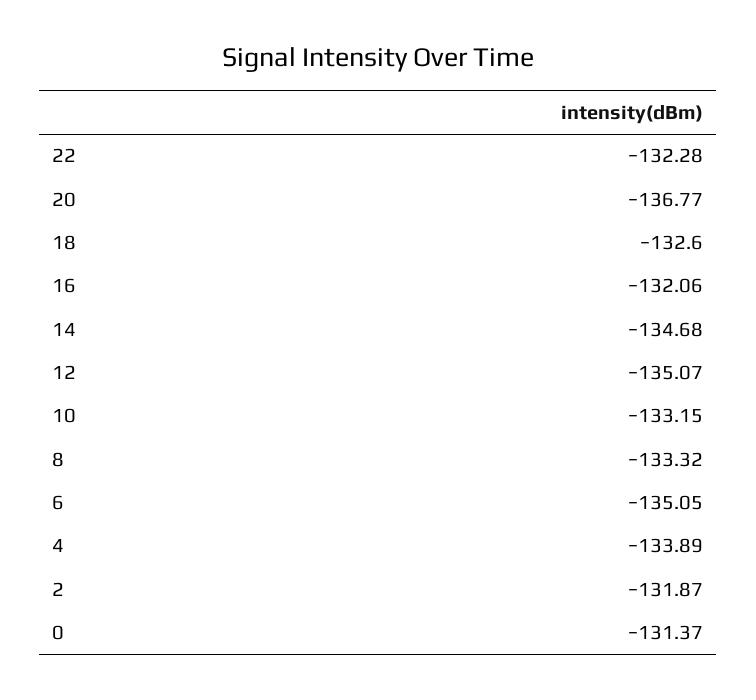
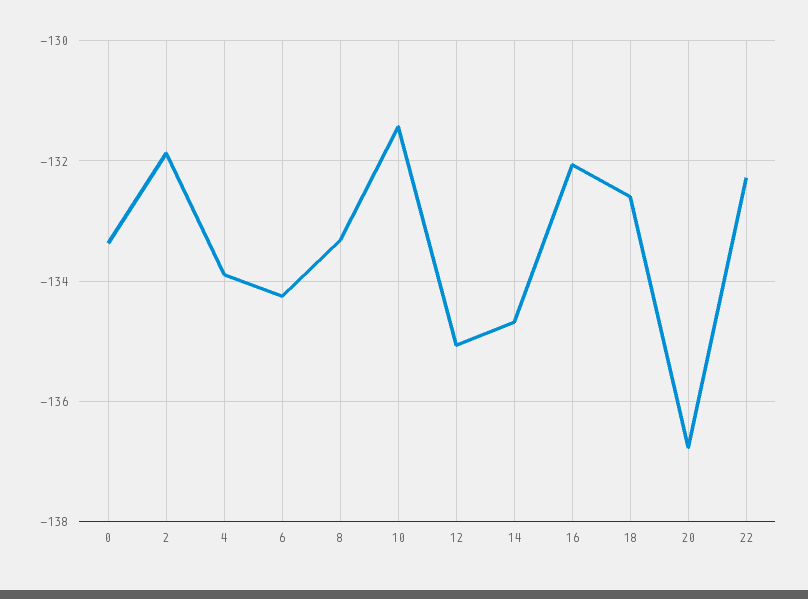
  {
    "22": -132.28,
    "20": -136.77,
    "18": -132.6,
    "16": -132.06,
    "14": -134.68,
    "12": -135.07,
-   "10": -133.15,
+   "10": -131.4,
    "8": -133.32,
-   "6": -135.05,
+   "6": -134.2,
    "4": -133.89,
    "2": -131.87,
-   "0": -131.37
+   "0": -133.4
  }

